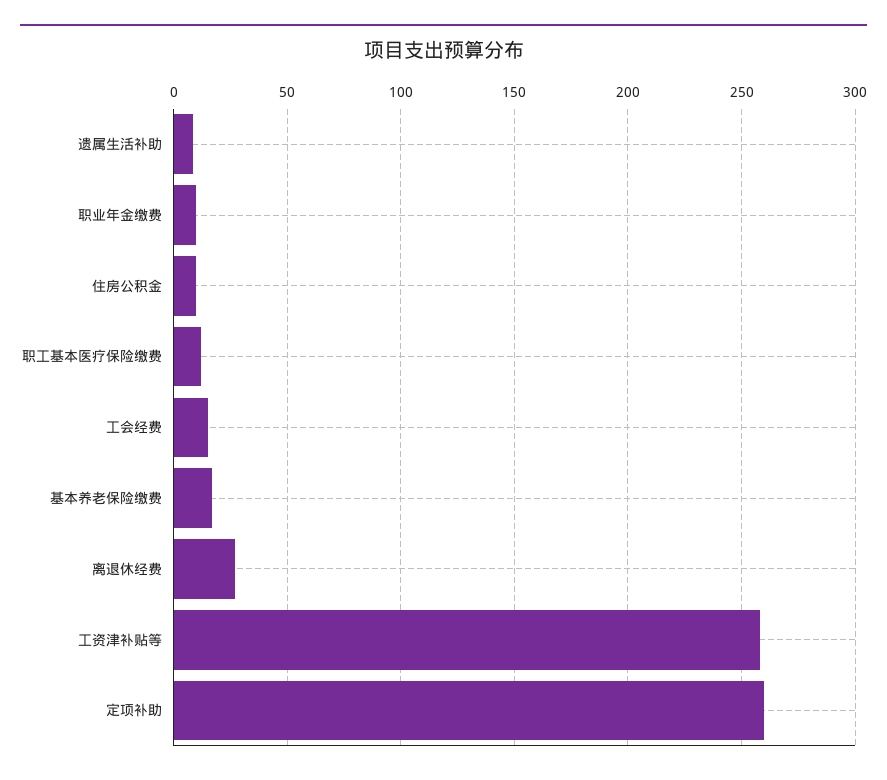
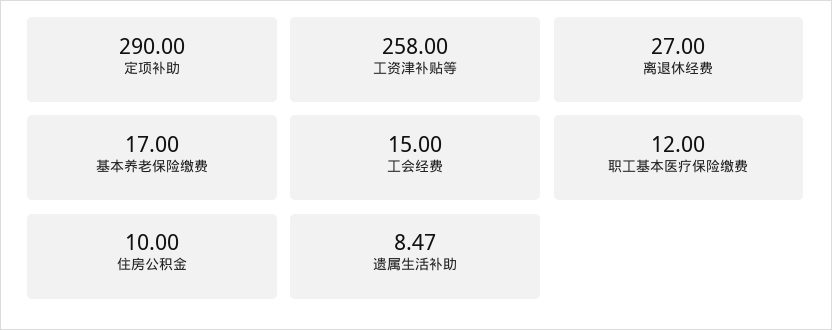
  {
    "遗属生活补助": 8.47,
-   "职业年金缴费": 10,
    "住房公积金": 10,
    "职工基本医疗保险缴费": 12,
    "工会经费": 15,
    "基本养老保险缴费": 17,
    "离退休经费": 27,
    "工资津补贴等": 258,
-   "定项补助": 260
+   "定项补助": 290
  }

